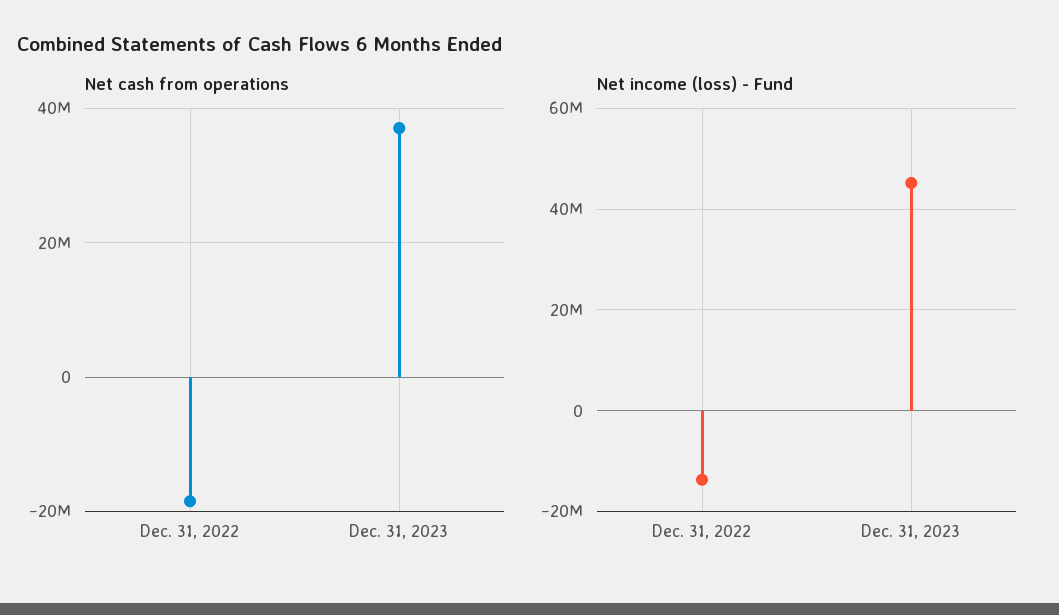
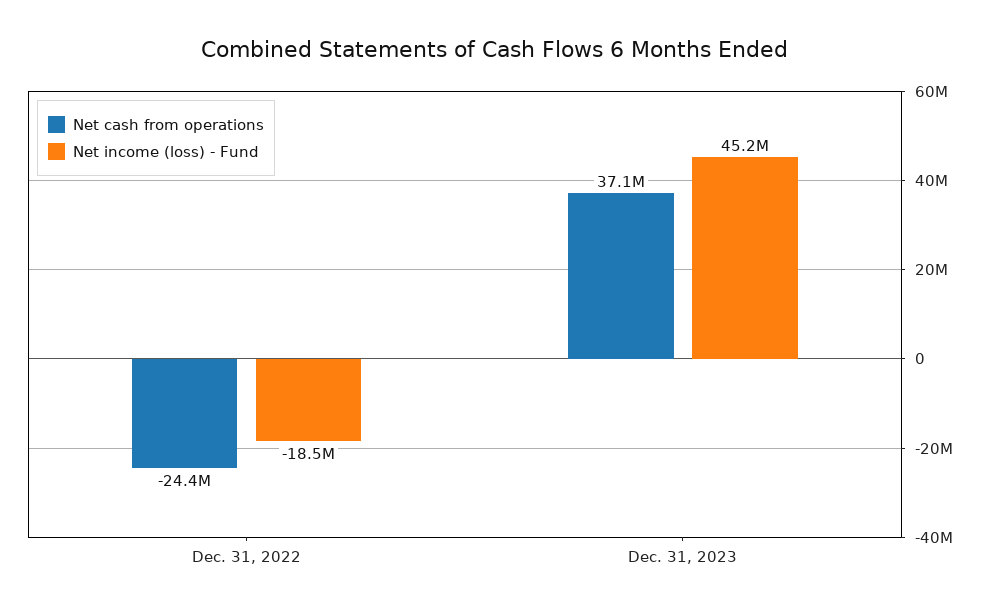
  {
    "Net cash from operations": {
-     "Dec. 31, 2022": -18000000,
+     "Dec. 31, 2022": -24400000,
      "Dec. 31, 2023": 37100000
    },
    "Net income (loss) - Fund": {
-     "Dec. 31, 2022": -14000000,
+     "Dec. 31, 2022": -18500000,
      "Dec. 31, 2023": 45200000
    }
  }

